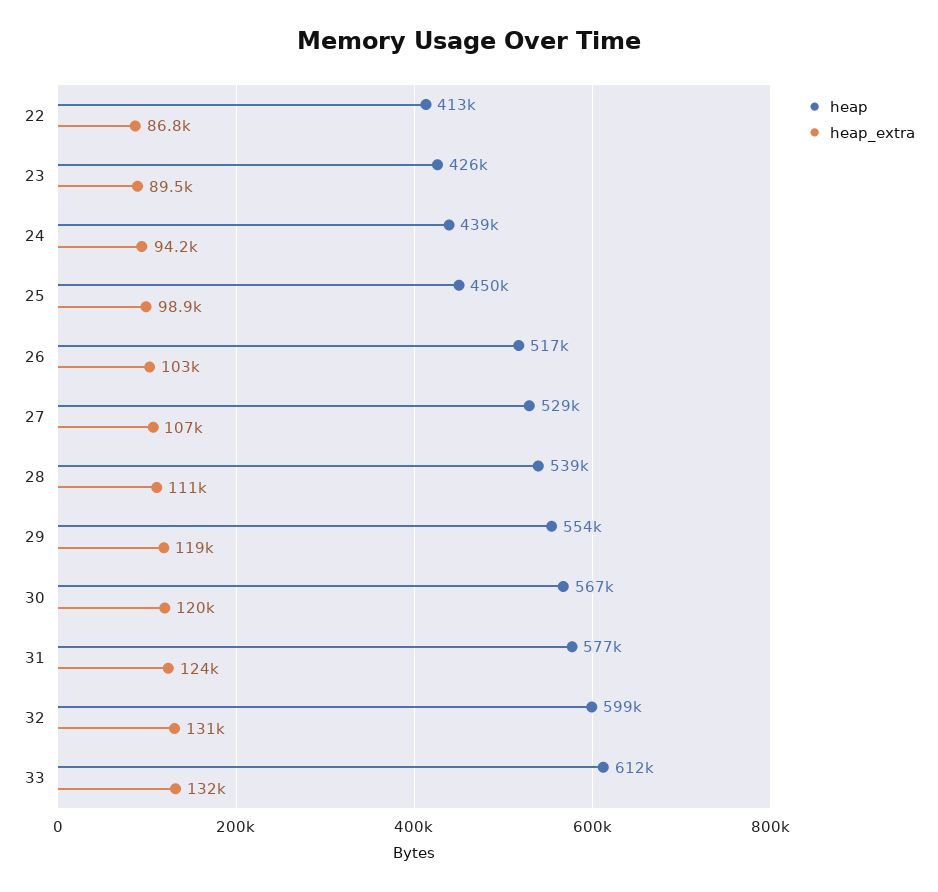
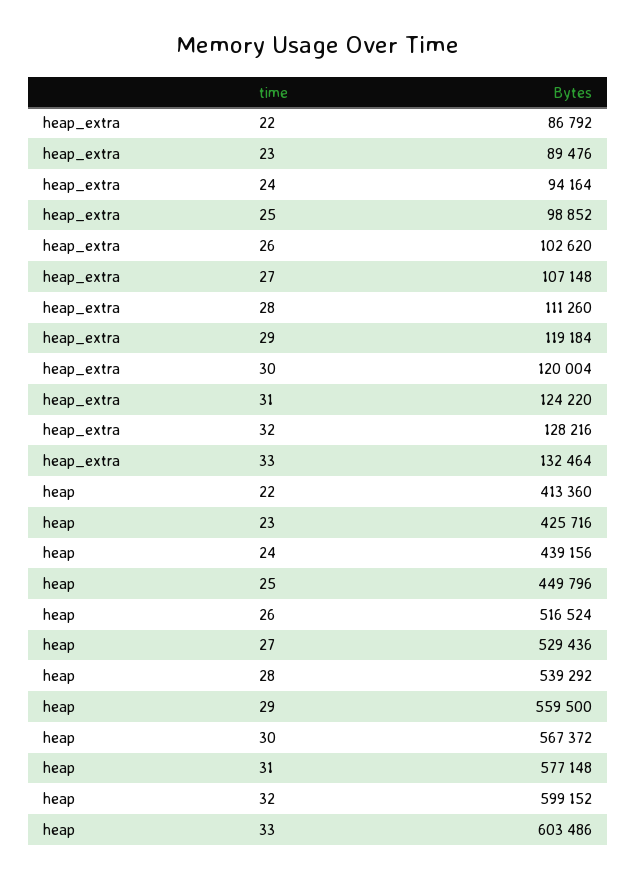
  {
    "heap": {
      "22": 413360,
      "23": 425716,
      "24": 439156,
      "25": 449796,
      "26": 516524,
      "27": 529436,
      "28": 539292,
-     "29": 554000,
+     "29": 559500,
      "30": 567372,
      "31": 577148,
      "32": 599152,
-     "33": 612000
+     "33": 603486
    },
    "heap_extra": {
      "22": 86792,
      "23": 89476,
      "24": 94164,
      "25": 98852,
      "26": 102620,
      "27": 107148,
      "28": 111260,
      "29": 119184,
      "30": 120004,
      "31": 124220,
-     "32": 131000,
+     "32": 128216,
      "33": 132464
    }
  }

